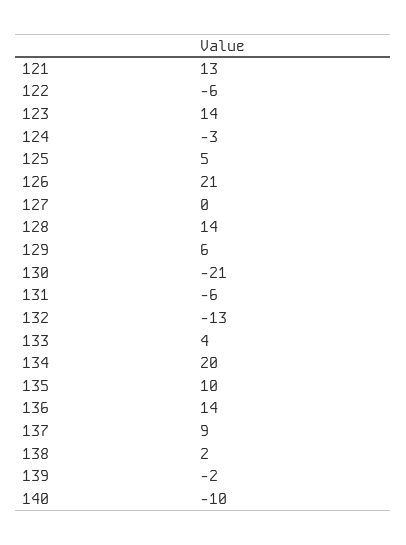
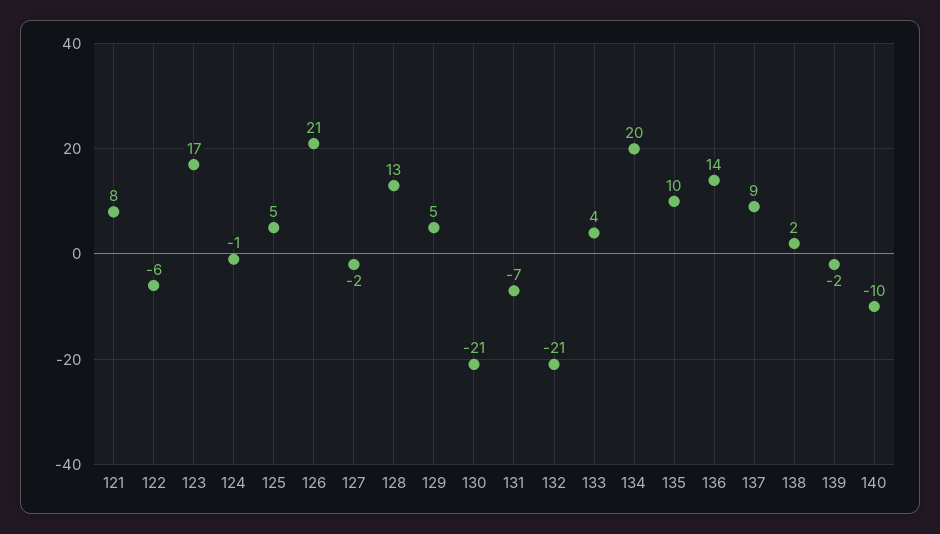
  {
-   "121": 13,
+   "121": 8,
    "122": -6,
-   "123": 14,
+   "123": 17,
-   "124": -3,
+   "124": -1,
    "125": 5,
    "126": 21,
-   "127": 0,
+   "127": -2,
-   "128": 14,
+   "128": 13,
-   "129": 6,
+   "129": 5,
    "130": -21,
-   "131": -6,
+   "131": -7,
-   "132": -13,
+   "132": -21,
    "133": 4,
    "134": 20,
    "135": 10,
    "136": 14,
    "137": 9,
    "138": 2,
    "139": -2,
    "140": -10
  }

